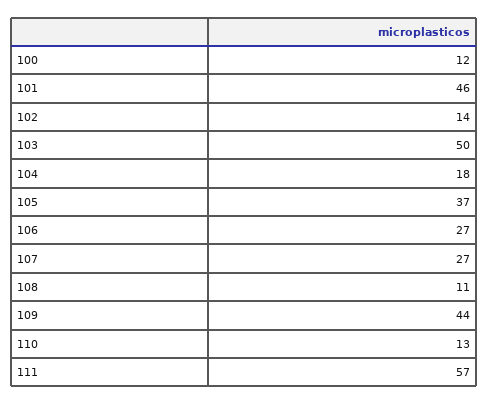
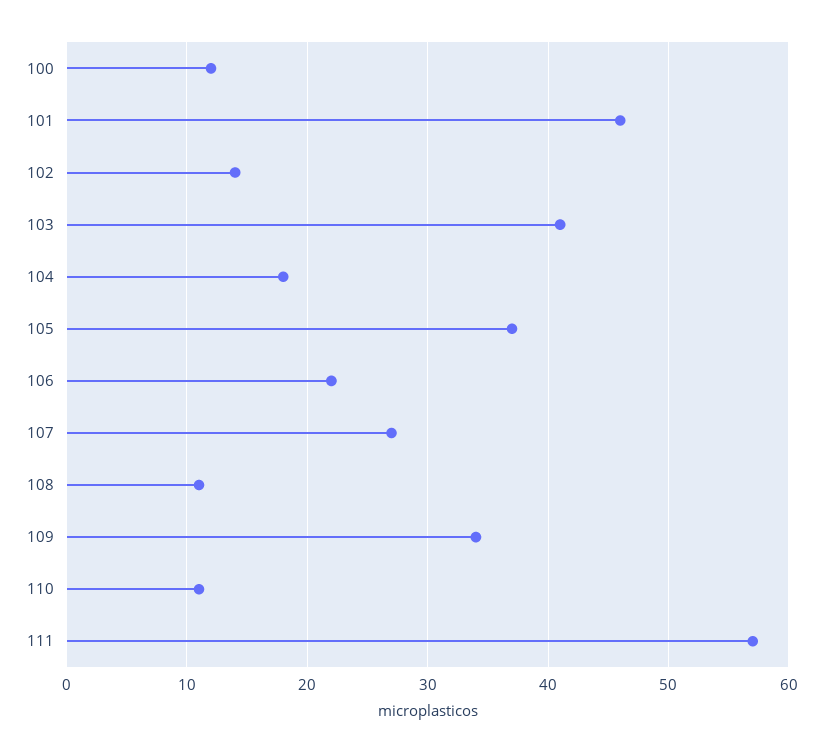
  {
    "100": 12,
    "101": 46,
    "102": 14,
-   "103": 50,
+   "103": 41,
    "104": 18,
    "105": 37,
-   "106": 27,
+   "106": 22,
    "107": 27,
    "108": 11,
-   "109": 44,
+   "109": 34,
-   "110": 13,
+   "110": 11,
    "111": 57
  }

